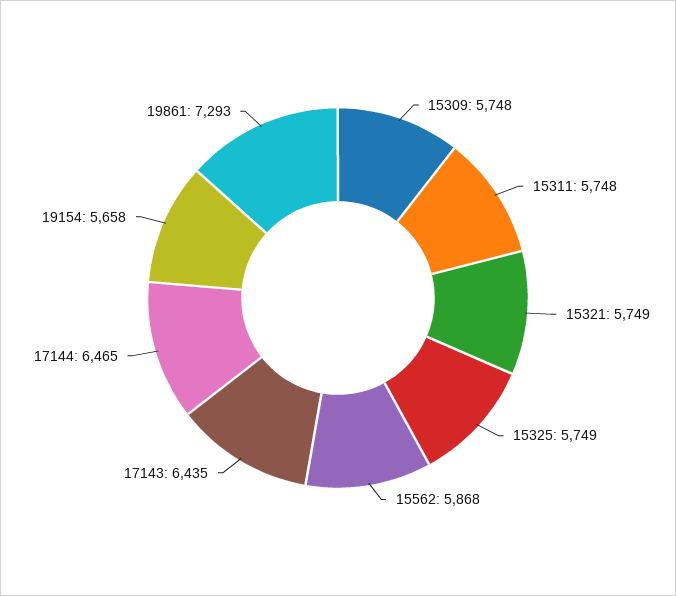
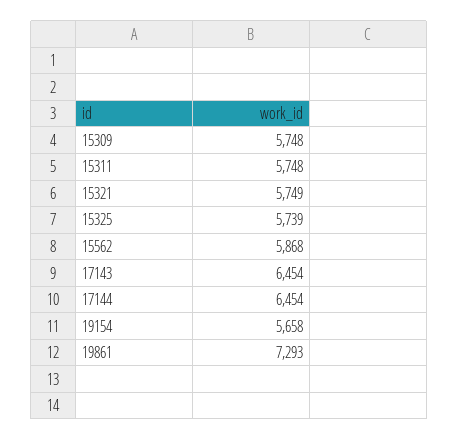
  {
    "15309": 5748,
    "15311": 5748,
    "15321": 5749,
-   "15325": 5749,
+   "15325": 5739,
    "15562": 5868,
-   "17143": 6435,
+   "17143": 6454,
-   "17144": 6465,
+   "17144": 6454,
    "19154": 5658,
    "19861": 7293
  }

